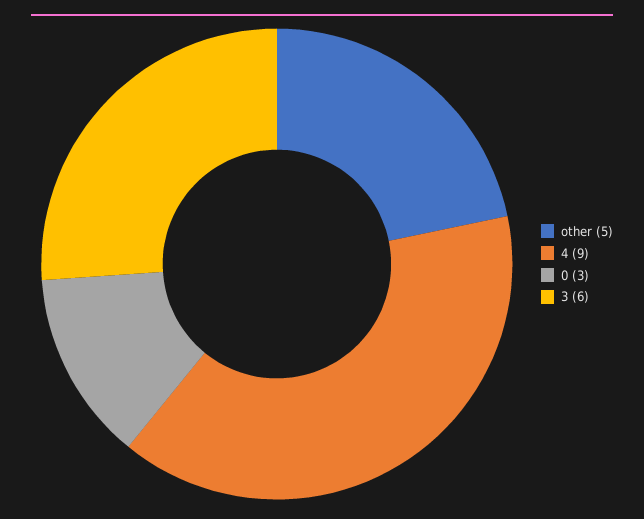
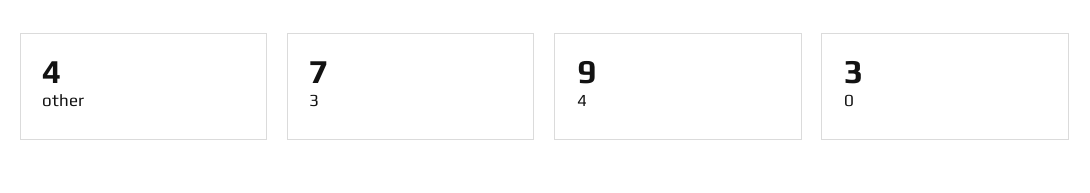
  {
-   "other": 5,
+   "other": 4,
    "4": 9,
    "0": 3,
-   "3": 6
+   "3": 7
  }

